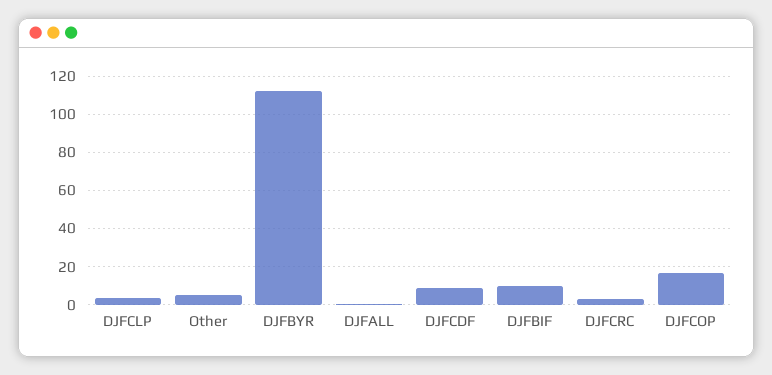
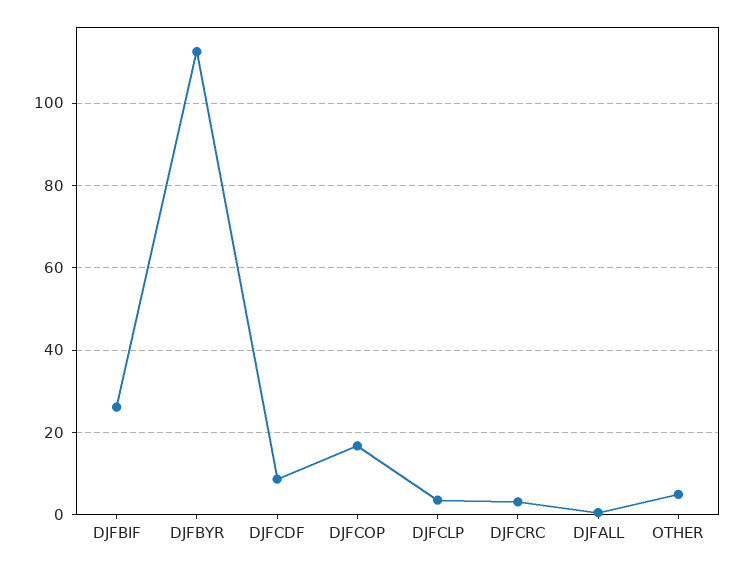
  {
    "DJFCLP": 4,
    "Other": 6,
    "DJFBYR": 112,
    "DJFALL": 0,
    "DJFCDF": 8,
-   "DJFBIF": 10,
+   "DJFBIF": 26,
    "DJFCRC": 4,
    "DJFCOP": 16
  }

